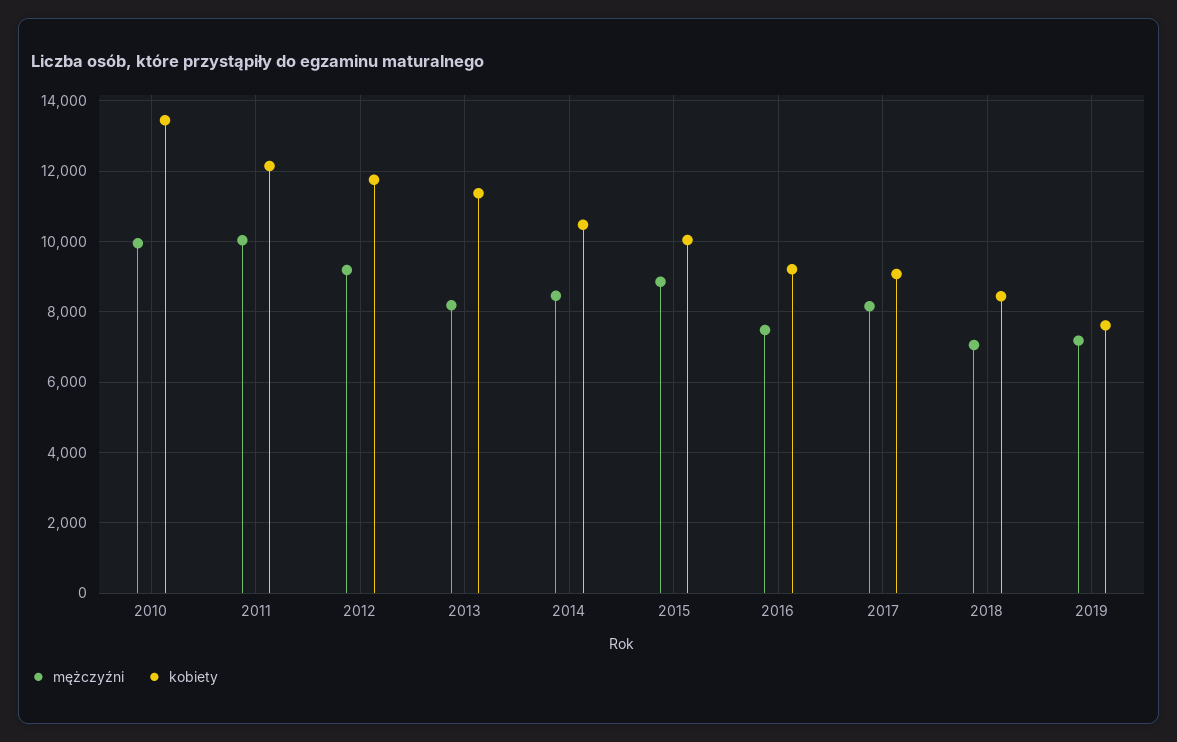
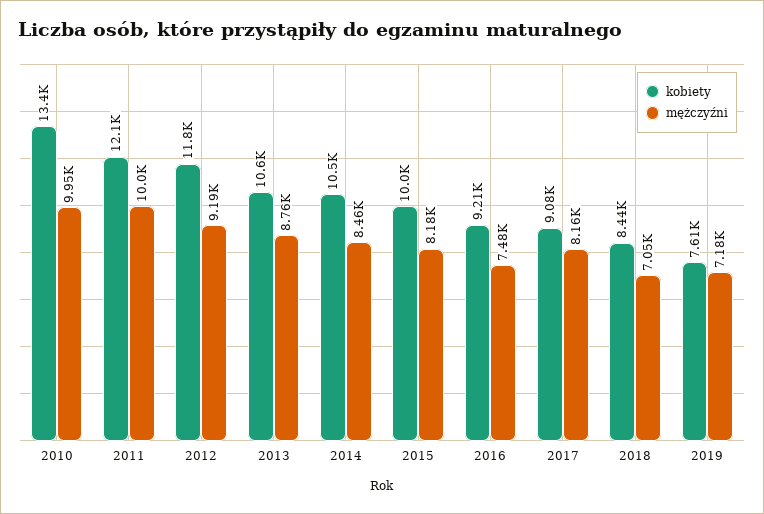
  {
    "mężczyźni": {
      "2010": 9950,
      "2011": 10000,
      "2012": 9190,
-     "2013": 8200,
+     "2013": 8760,
      "2014": 8460,
-     "2015": 8800,
+     "2015": 8180,
      "2016": 7480,
      "2017": 8160,
      "2018": 7050,
      "2019": 7180
    },
    "kobiety": {
      "2010": 13400,
      "2011": 12100,
      "2012": 11800,
-     "2013": 11400,
+     "2013": 10600,
      "2014": 10500,
      "2015": 10000,
      "2016": 9210,
      "2017": 9080,
      "2018": 8440,
      "2019": 7610
    }
  }

